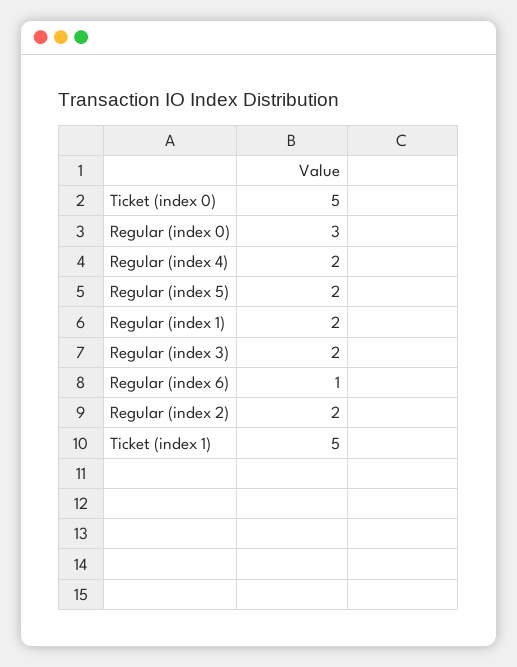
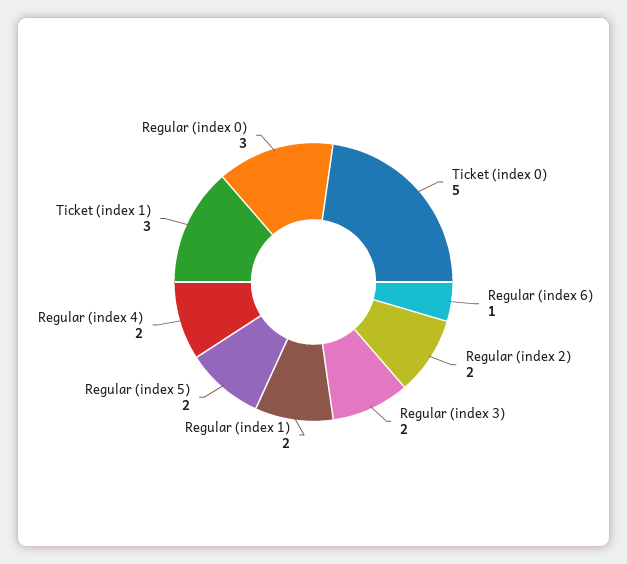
  {
    "Ticket (index 0)": 5,
    "Regular (index 0)": 3,
    "Regular (index 4)": 2,
    "Regular (index 5)": 2,
    "Regular (index 1)": 2,
    "Regular (index 3)": 2,
    "Regular (index 6)": 1,
    "Regular (index 2)": 2,
-   "Ticket (index 1)": 5
+   "Ticket (index 1)": 3
  }

